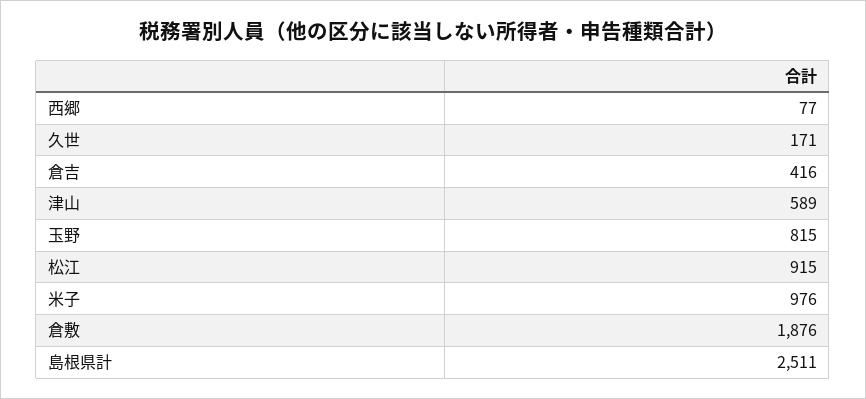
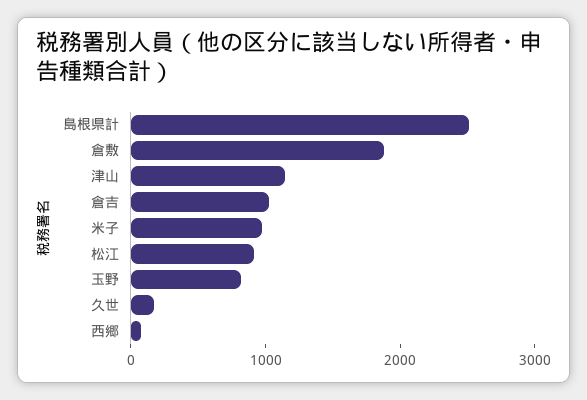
  {
    "西郷": 77,
    "久世": 171,
-   "倉吉": 416,
+   "倉吉": 1000,
-   "津山": 589,
+   "津山": 1200,
    "玉野": 815,
    "松江": 915,
    "米子": 976,
    "倉敷": 1876,
    "島根県計": 2511
  }

